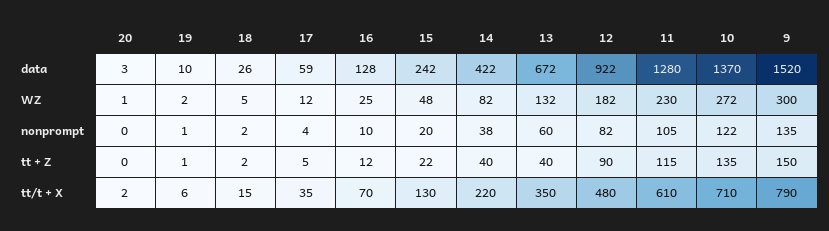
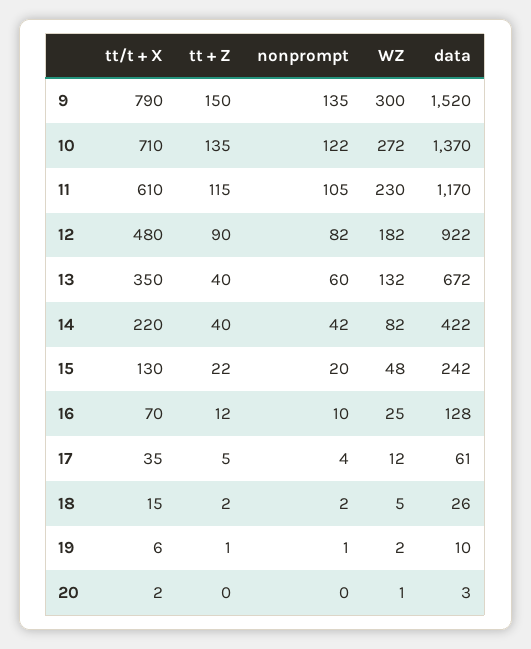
  {
    "20": {
      "data": 3,
      "WZ": 1,
      "nonprompt": 0,
      "tt + Z": 0,
      "tt/t + X": 2
    },
    "19": {
      "data": 10,
      "WZ": 2,
      "nonprompt": 1,
      "tt + Z": 1,
      "tt/t + X": 6
    },
    "18": {
      "data": 26,
      "WZ": 5,
      "nonprompt": 2,
      "tt + Z": 2,
      "tt/t + X": 15
    },
    "17": {
-     "data": 59,
+     "data": 61,
      "WZ": 12,
      "nonprompt": 4,
      "tt + Z": 5,
      "tt/t + X": 35
    },
    "16": {
      "data": 128,
      "WZ": 25,
      "nonprompt": 10,
      "tt + Z": 12,
      "tt/t + X": 70
    },
    "15": {
      "data": 242,
      "WZ": 48,
      "nonprompt": 20,
      "tt + Z": 22,
      "tt/t + X": 130
    },
    "14": {
      "data": 422,
      "WZ": 82,
-     "nonprompt": 38,
+     "nonprompt": 42,
      "tt + Z": 40,
      "tt/t + X": 220
    },
    "13": {
      "data": 672,
      "WZ": 132,
      "nonprompt": 60,
      "tt + Z": 40,
      "tt/t + X": 350
    },
    "12": {
      "data": 922,
      "WZ": 182,
      "nonprompt": 82,
      "tt + Z": 90,
      "tt/t + X": 480
    },
    "11": {
-     "data": 1280,
+     "data": 1170,
      "WZ": 230,
      "nonprompt": 105,
      "tt + Z": 115,
      "tt/t + X": 610
    },
    "10": {
      "data": 1370,
      "WZ": 272,
      "nonprompt": 122,
      "tt + Z": 135,
      "tt/t + X": 710
    },
    "9": {
      "data": 1520,
      "WZ": 300,
      "nonprompt": 135,
      "tt + Z": 150,
      "tt/t + X": 790
    }
  }

